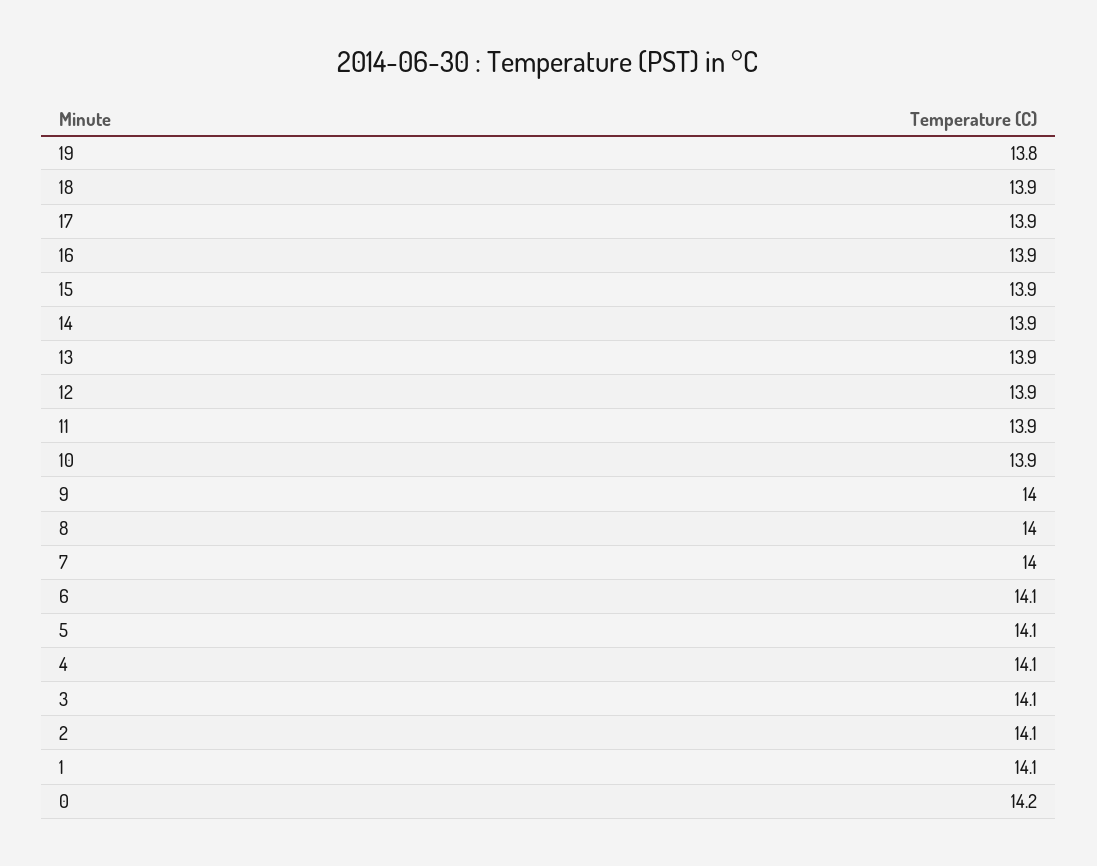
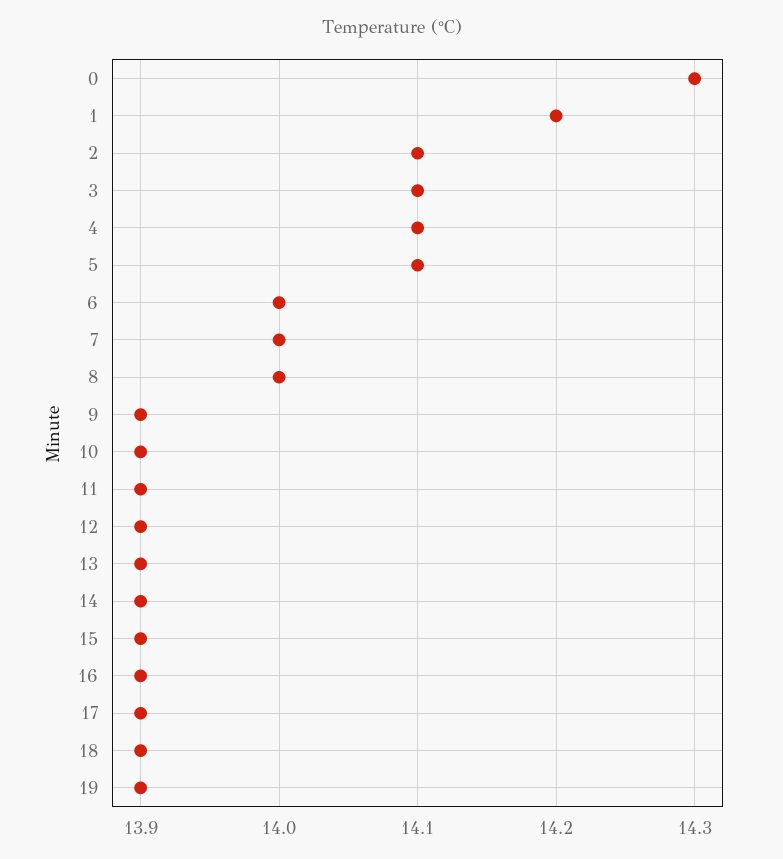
  {
-   "19": 13.8,
+   "19": 13.9,
    "18": 13.9,
    "17": 13.9,
    "16": 13.9,
    "15": 13.9,
    "14": 13.9,
    "13": 13.9,
    "12": 13.9,
    "11": 13.9,
    "10": 13.9,
-   "9": 14,
+   "9": 13.9,
    "8": 14,
    "7": 14,
-   "6": 14.1,
+   "6": 14,
    "5": 14.1,
    "4": 14.1,
    "3": 14.1,
    "2": 14.1,
-   "1": 14.1,
+   "1": 14.2,
-   "0": 14.2
+   "0": 14.3
  }

